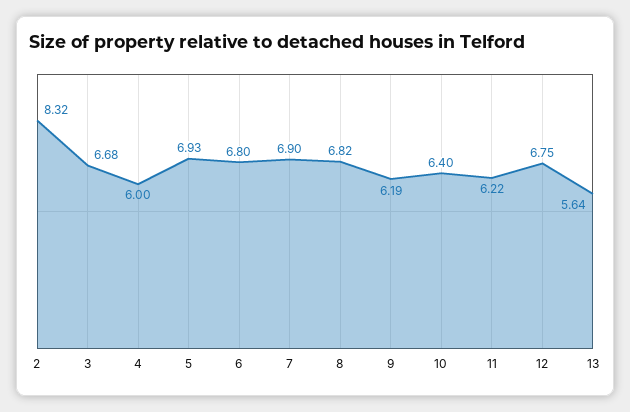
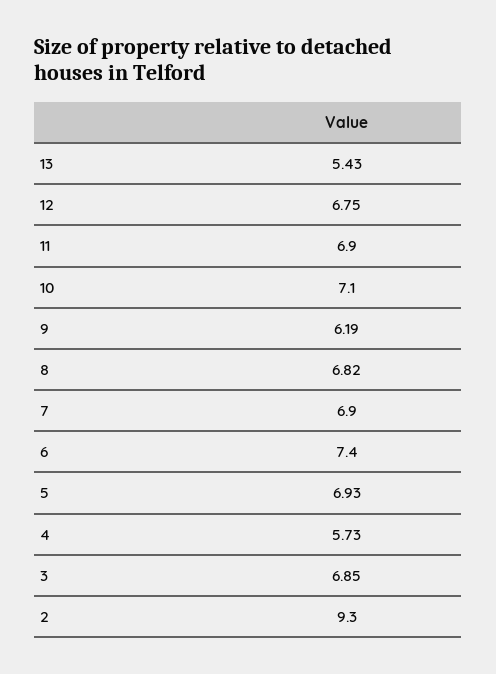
  {
-   "2": 8.32,
+   "2": 9.3,
-   "3": 6.68,
+   "3": 6.85,
-   "4": 6,
+   "4": 5.73,
    "5": 6.93,
-   "6": 6.8,
+   "6": 7.4,
    "7": 6.9,
    "8": 6.82,
    "9": 6.19,
-   "10": 6.4,
+   "10": 7.1,
-   "11": 6.22,
+   "11": 6.9,
    "12": 6.75,
-   "13": 5.64
+   "13": 5.43
  }

